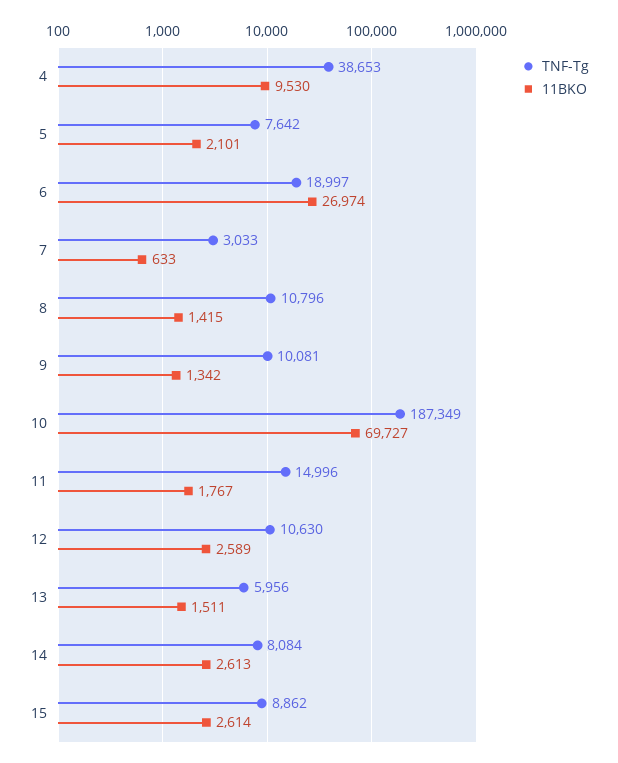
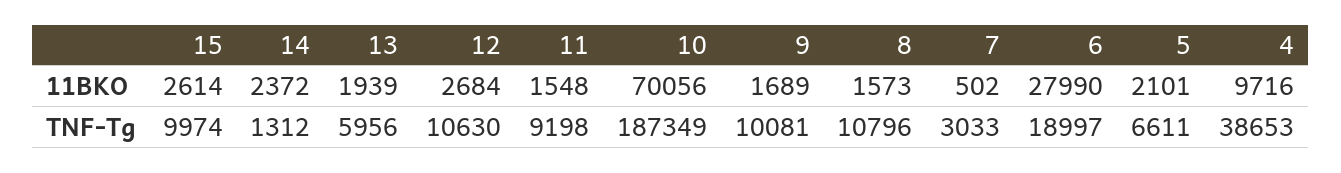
  {
    "TNF-Tg": {
      "4": 38653,
-     "5": 7642,
+     "5": 6611,
      "6": 18997,
      "7": 3033,
      "8": 10796,
      "9": 10081,
      "10": 187349,
-     "11": 14996,
+     "11": 9198,
      "12": 10630,
      "13": 5956,
-     "14": 8084,
+     "14": 1312,
-     "15": 8862
+     "15": 9974
    },
    "11BKO": {
-     "4": 9530,
+     "4": 9716,
      "5": 2101,
-     "6": 26974,
+     "6": 27990,
-     "7": 633,
+     "7": 502,
-     "8": 1415,
+     "8": 1573,
-     "9": 1342,
+     "9": 1689,
-     "10": 69727,
+     "10": 70056,
-     "11": 1767,
+     "11": 1548,
-     "12": 2589,
+     "12": 2684,
-     "13": 1511,
+     "13": 1939,
-     "14": 2613,
+     "14": 2372,
      "15": 2614
    }
  }

